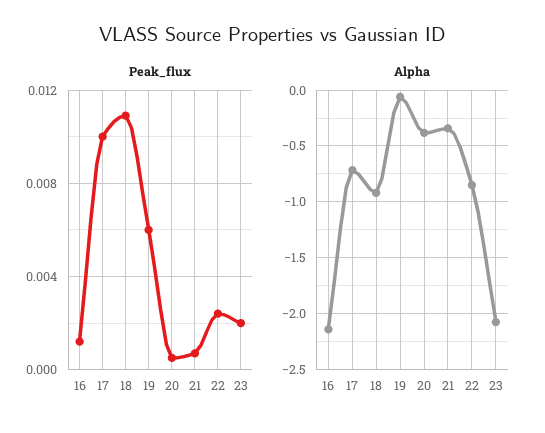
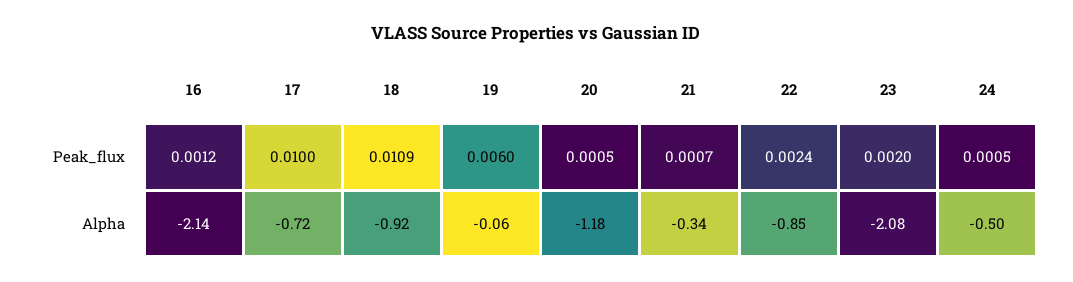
  {
    "Peak_flux": {
      "16": 0.0012,
      "17": 0.01,
      "18": 0.0109,
      "19": 0.006,
      "20": 0.0005,
      "21": 0.0007,
      "22": 0.0024,
-     "23": 0.002
+     "23": 0.002,
+     "24": 0.0005
    },
    "Alpha": {
      "16": -2.14,
      "17": -0.72,
      "18": -0.92,
      "19": -0.06,
-     "20": -0.4,
+     "20": -1.18,
      "21": -0.34,
      "22": -0.85,
-     "23": -2.08
+     "23": -2.08,
+     "24": -0.5
    }
  }

